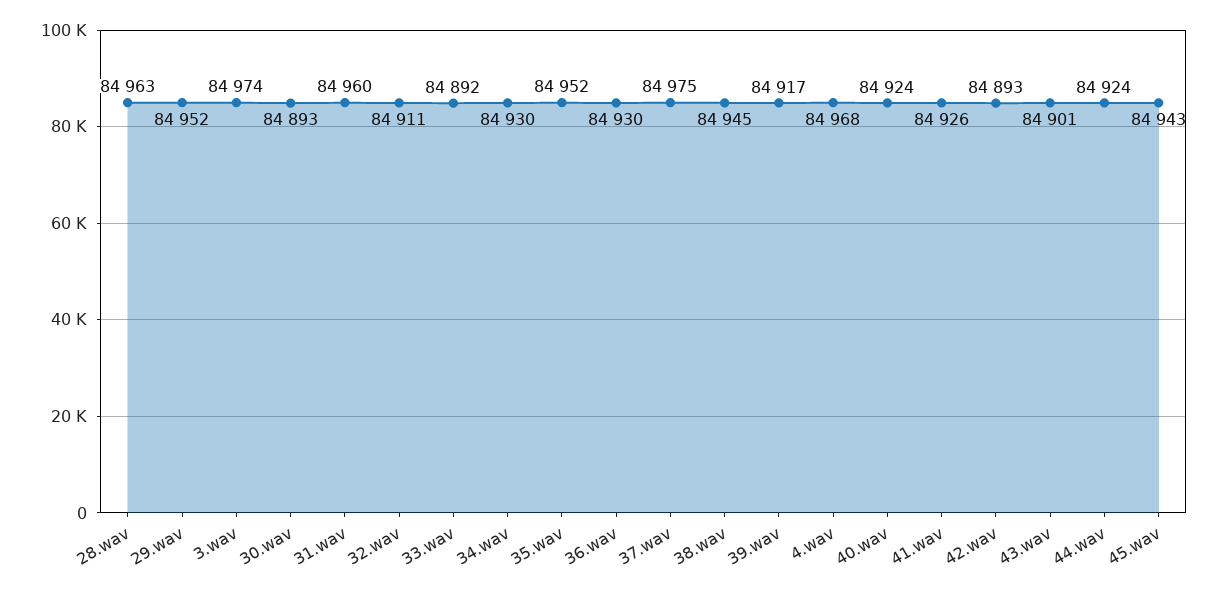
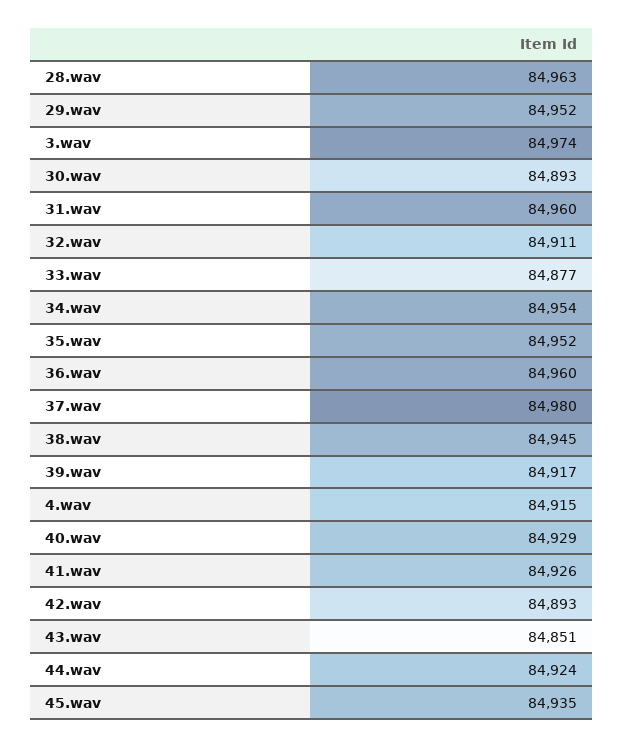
  {
    "28.wav": 84963,
    "29.wav": 84952,
    "3.wav": 84974,
    "30.wav": 84893,
    "31.wav": 84960,
    "32.wav": 84911,
-   "33.wav": 84892,
+   "33.wav": 84877,
-   "34.wav": 84930,
+   "34.wav": 84954,
    "35.wav": 84952,
-   "36.wav": 84930,
+   "36.wav": 84960,
-   "37.wav": 84975,
+   "37.wav": 84980,
    "38.wav": 84945,
    "39.wav": 84917,
-   "4.wav": 84968,
+   "4.wav": 84915,
-   "40.wav": 84924,
+   "40.wav": 84929,
    "41.wav": 84926,
    "42.wav": 84893,
-   "43.wav": 84901,
+   "43.wav": 84851,
    "44.wav": 84924,
-   "45.wav": 84943
+   "45.wav": 84935
  }

